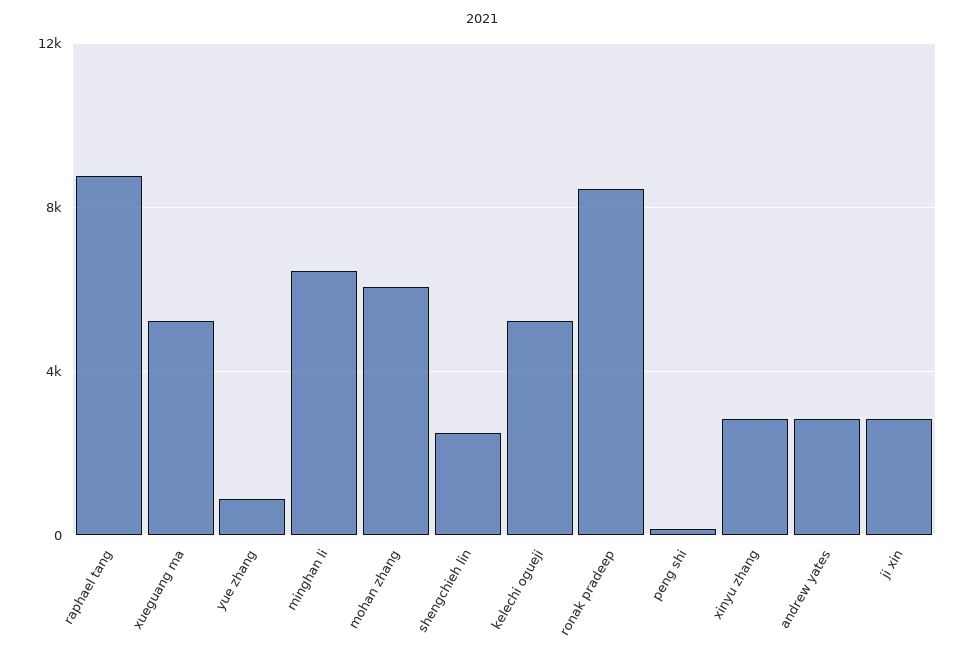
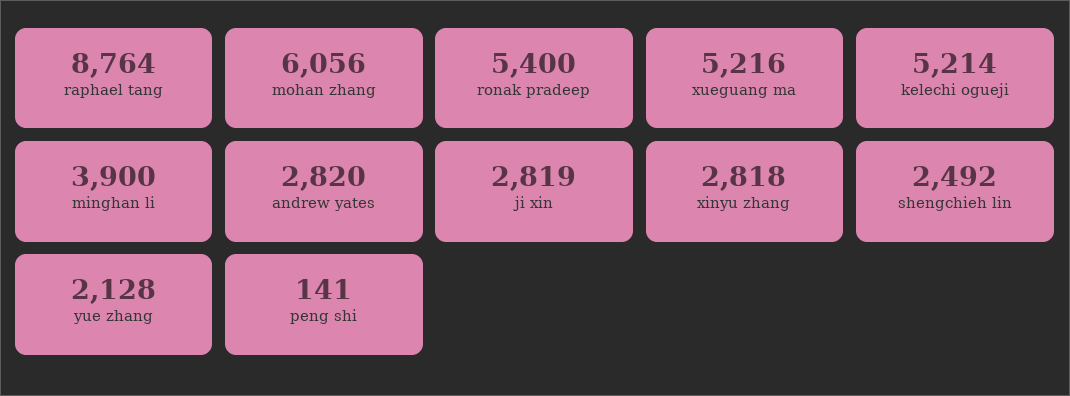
  {
    "raphael tang": 8764,
    "xueguang ma": 5216,
-   "yue zhang": 1000,
+   "yue zhang": 2128,
-   "minghan li": 6500,
+   "minghan li": 3900,
    "mohan zhang": 6056,
    "shengchieh lin": 2492,
    "kelechi ogueji": 5214,
-   "ronak pradeep": 8500,
+   "ronak pradeep": 5400,
    "peng shi": 141,
    "xinyu zhang": 2818,
    "andrew yates": 2820,
    "ji xin": 2819
  }

